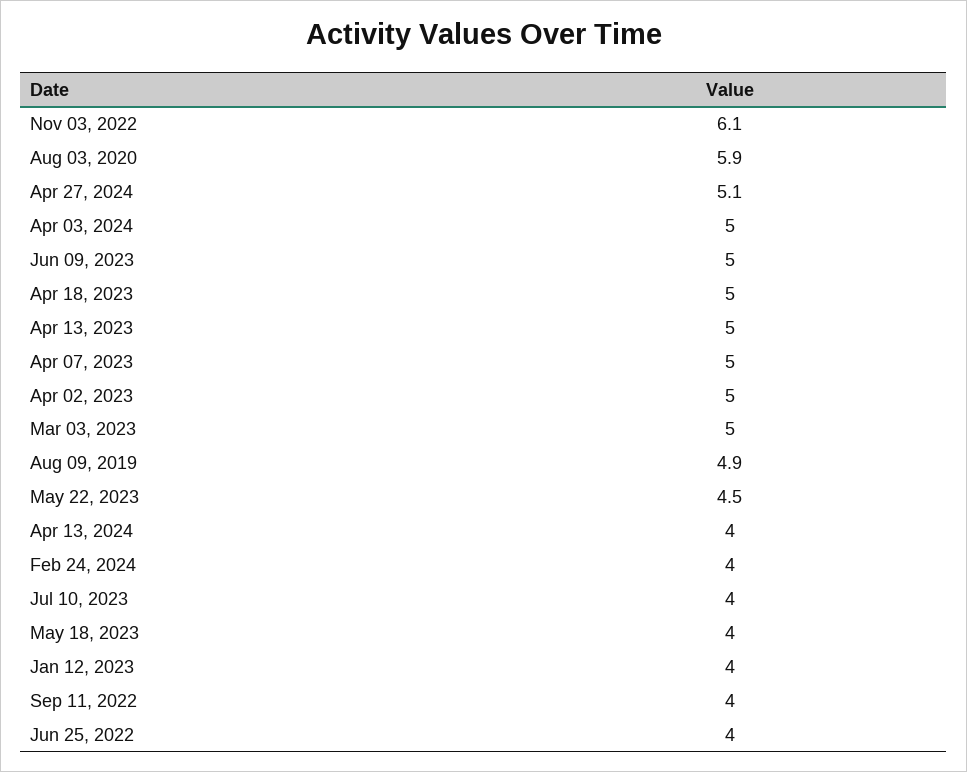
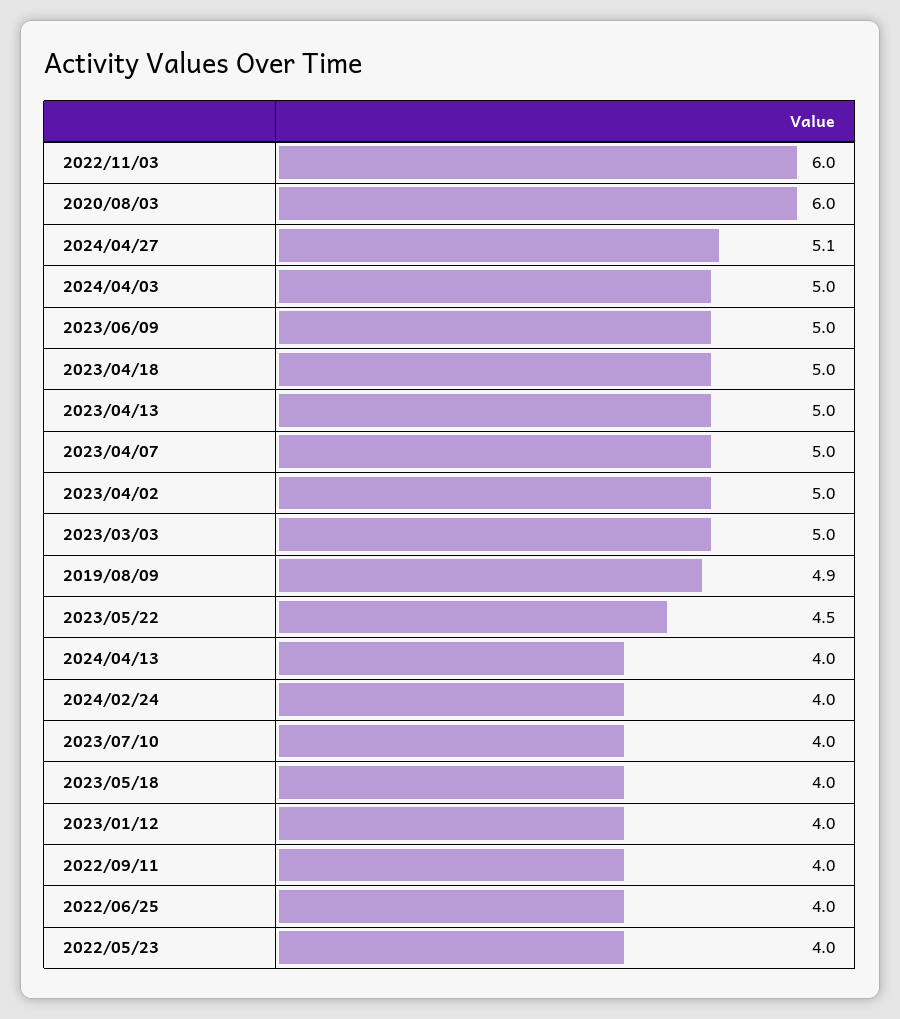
  {
-   "Nov 03, 2022": 6.1,
+   "Nov 03, 2022": 6,
-   "Aug 03, 2020": 5.9,
+   "Aug 03, 2020": 6,
    "Apr 27, 2024": 5.1,
    "Apr 03, 2024": 5,
    "Jun 09, 2023": 5,
    "Apr 18, 2023": 5,
    "Apr 13, 2023": 5,
    "Apr 07, 2023": 5,
    "Apr 02, 2023": 5,
    "Mar 03, 2023": 5,
    "Aug 09, 2019": 4.9,
    "May 22, 2023": 4.5,
    "Apr 13, 2024": 4,
    "Feb 24, 2024": 4,
    "Jul 10, 2023": 4,
    "May 18, 2023": 4,
    "Jan 12, 2023": 4,
    "Sep 11, 2022": 4,
-   "Jun 25, 2022": 4
+   "Jun 25, 2022": 4,
+   "2022/05/23": 4
  }

